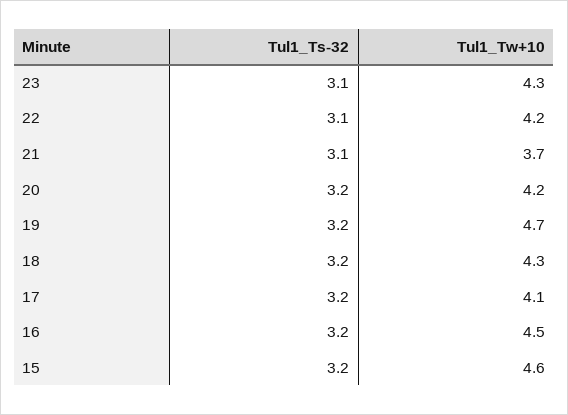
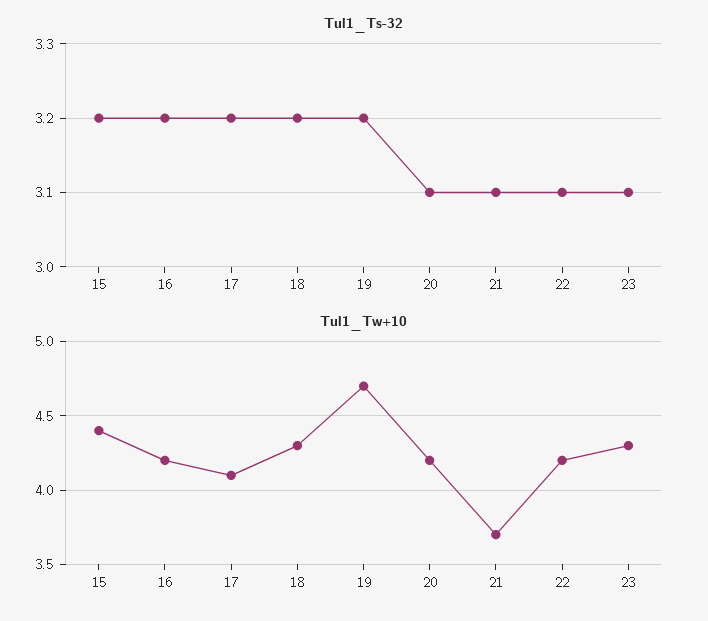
  {
    "Tul1_Ts-32": {
      "23": 3.1,
      "22": 3.1,
      "21": 3.1,
-     "20": 3.2,
+     "20": 3.1,
      "19": 3.2,
      "18": 3.2,
      "17": 3.2,
      "16": 3.2,
      "15": 3.2
    },
    "Tul1_Tw+10": {
      "23": 4.3,
      "22": 4.2,
      "21": 3.7,
      "20": 4.2,
      "19": 4.7,
      "18": 4.3,
      "17": 4.1,
-     "16": 4.5,
+     "16": 4.2,
-     "15": 4.6
+     "15": 4.4
    }
  }

